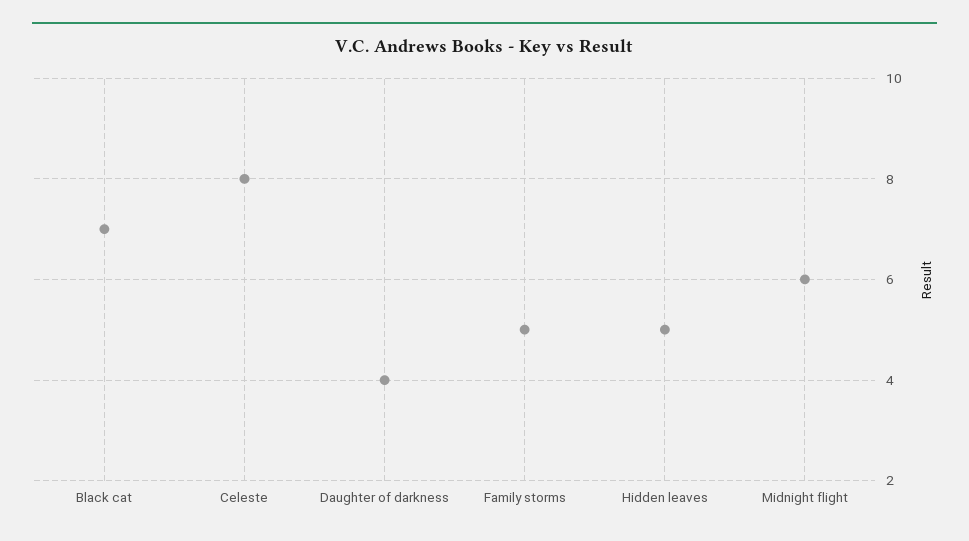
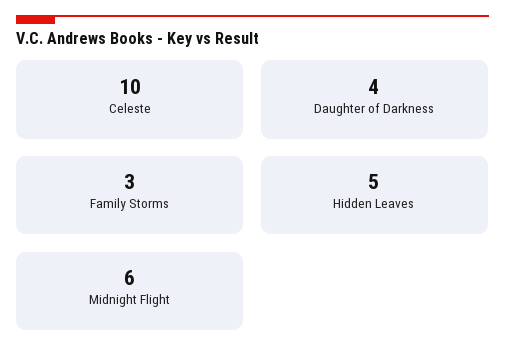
  {
-   "Black cat": 7,
-   "Celeste": 8,
+   "Celeste": 10,
    "Daughter of darkness": 4,
-   "Family storms": 5,
+   "Family storms": 3,
    "Hidden leaves": 5,
    "Midnight flight": 6
  }

